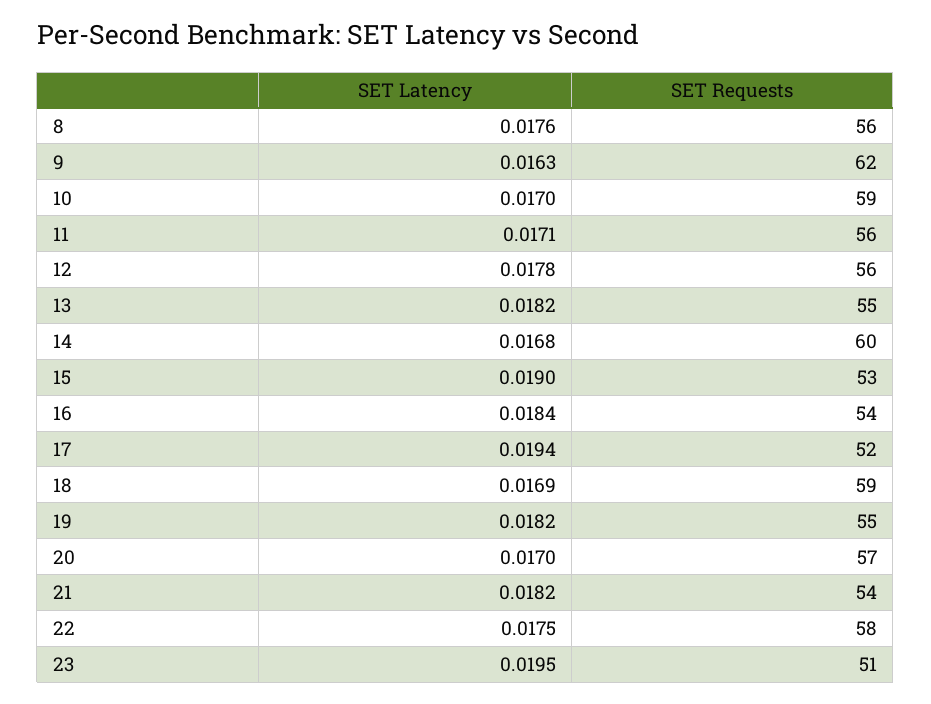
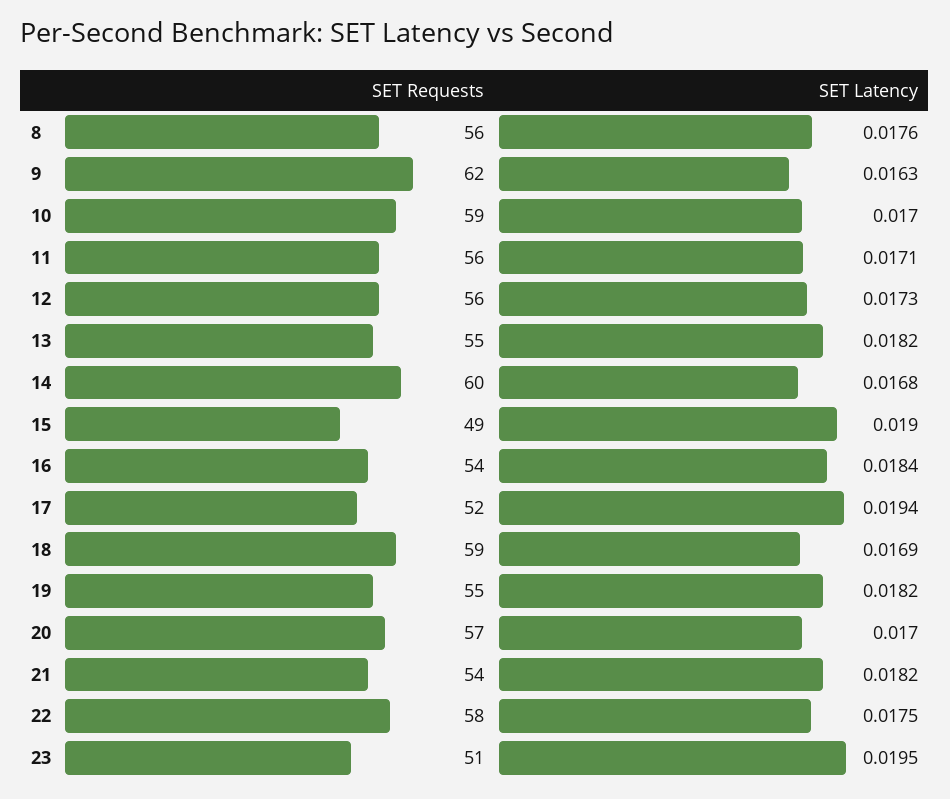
  {
    "SET Latency": {
      "8": 0.0176,
      "9": 0.0163,
      "10": 0.017,
      "11": 0.0171,
-     "12": 0.0178,
+     "12": 0.0173,
      "13": 0.0182,
      "14": 0.0168,
      "15": 0.019,
      "16": 0.0184,
      "17": 0.0194,
      "18": 0.0169,
      "19": 0.0182,
      "20": 0.017,
      "21": 0.0182,
      "22": 0.0175,
      "23": 0.0195
    },
    "SET Requests": {
      "8": 56,
      "9": 62,
      "10": 59,
      "11": 56,
      "12": 56,
      "13": 55,
      "14": 60,
-     "15": 53,
+     "15": 49,
      "16": 54,
      "17": 52,
      "18": 59,
      "19": 55,
      "20": 57,
      "21": 54,
      "22": 58,
      "23": 51
    }
  }

